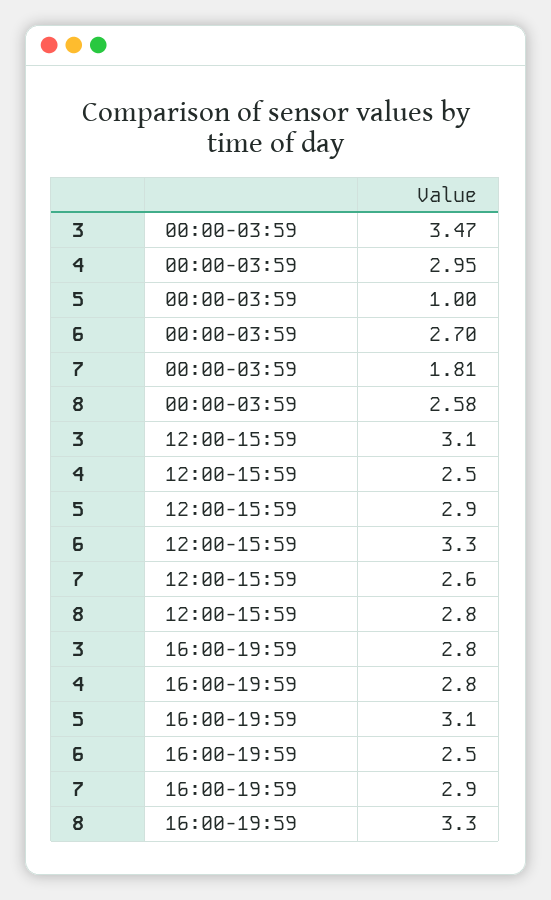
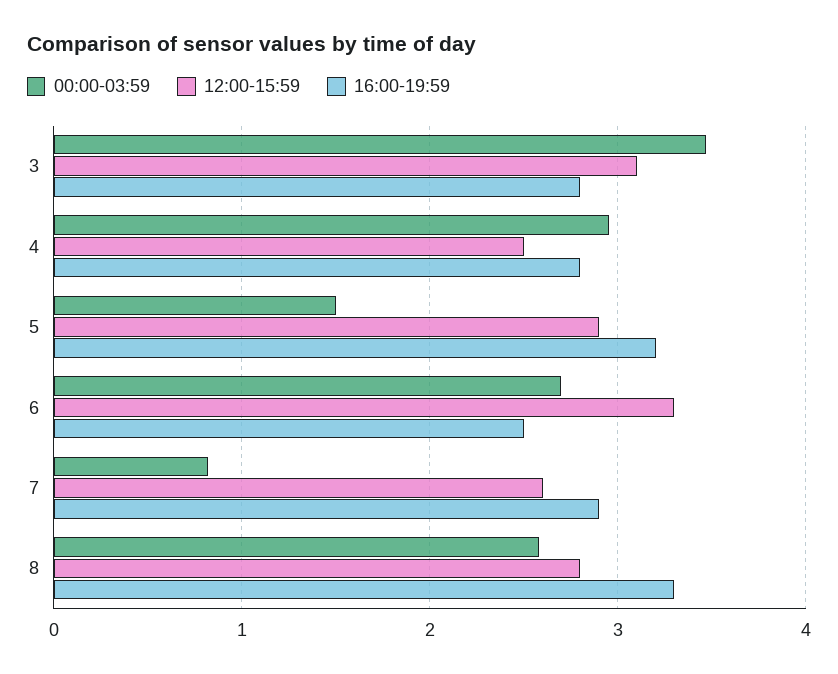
  {
    "00:00-03:59": {
      "3": 3.47,
      "4": 2.95,
-     "5": 1,
+     "5": 1.5,
      "6": 2.7,
-     "7": 1.81,
+     "7": 0.8,
      "8": 2.58
    },
    "12:00-15:59": {
      "3": 3.1,
      "4": 2.5,
      "5": 2.9,
      "6": 3.3,
      "7": 2.6,
      "8": 2.8
    },
    "16:00-19:59": {
      "3": 2.8,
      "4": 2.8,
-     "5": 3.1,
+     "5": 3.2,
      "6": 2.5,
      "7": 2.9,
      "8": 3.3
    }
  }

